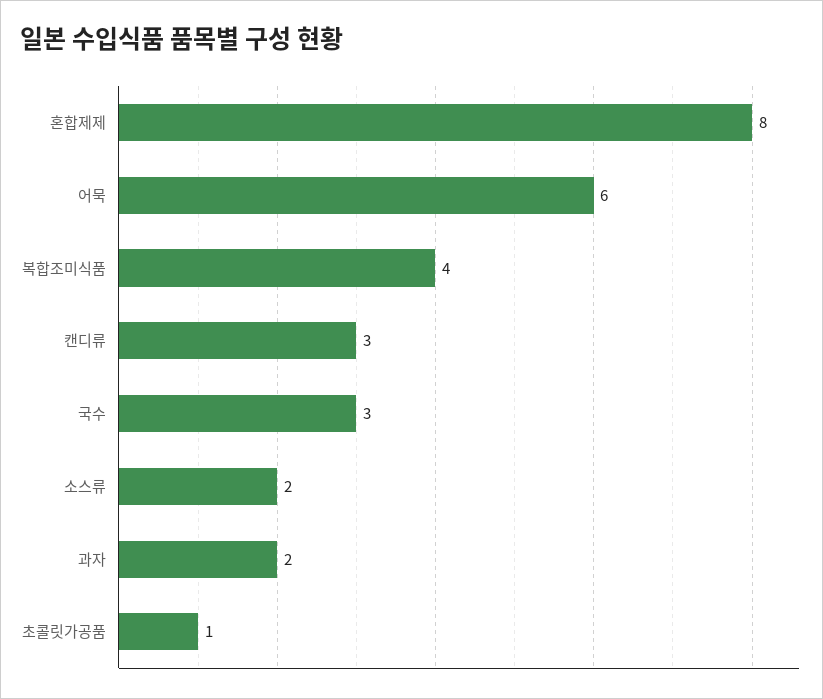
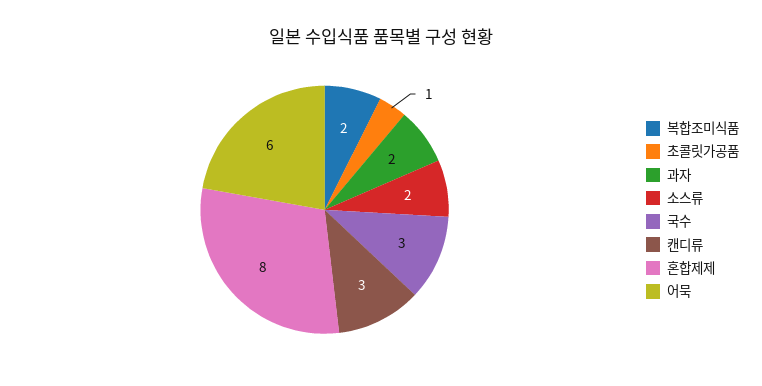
  {
    "혼합제제": 8,
    "어묵": 6,
-   "복합조미식품": 4,
+   "복합조미식품": 2,
    "캔디류": 3,
    "국수": 3,
    "소스류": 2,
    "과자": 2,
    "초콜릿가공품": 1
  }

